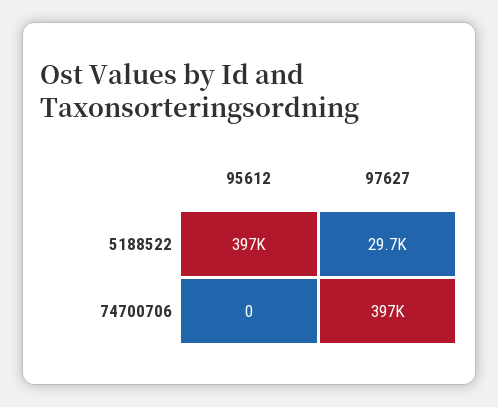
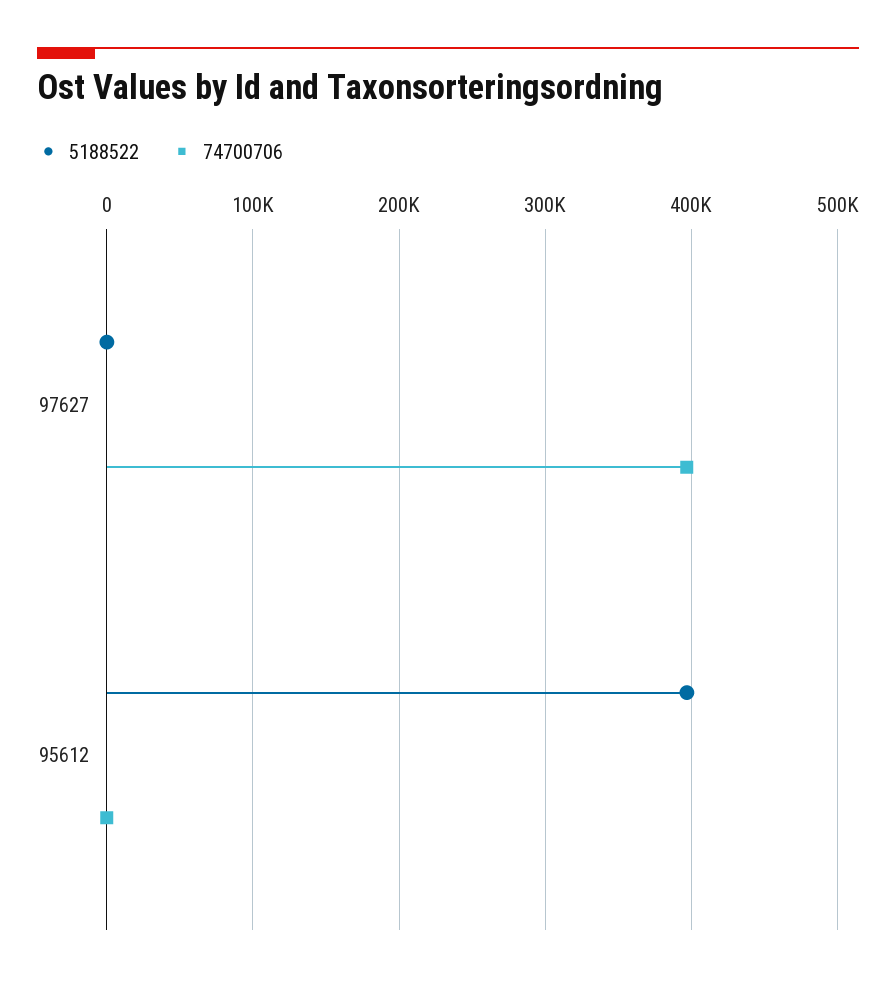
  {
    "5188522": {
      "95612": 397000,
-     "97627": 29700
+     "97627": 0
    },
    "74700706": {
      "95612": 0,
      "97627": 397000
    }
  }

